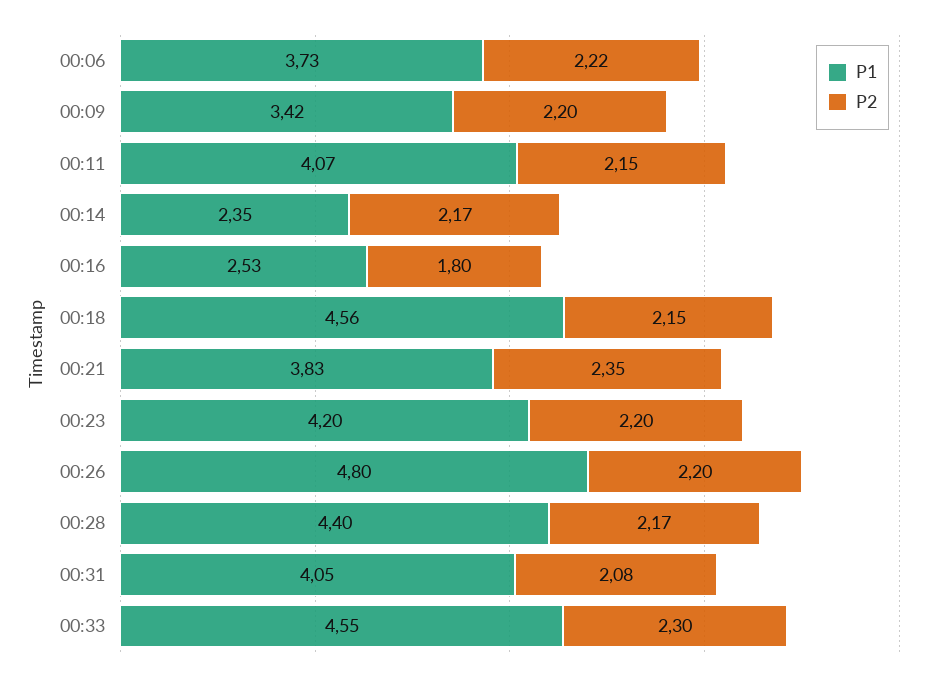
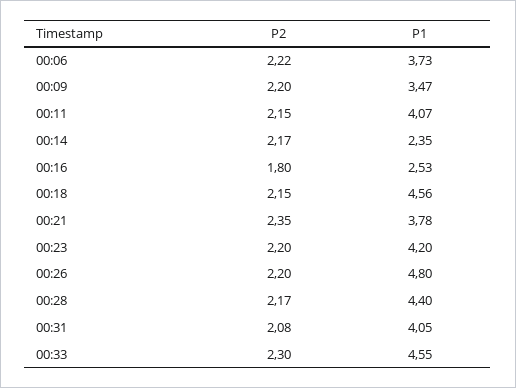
  {
    "P1": {
      "00:06": 3.73,
-     "00:09": 3.42,
+     "00:09": 3.47,
      "00:11": 4.07,
      "00:14": 2.35,
      "00:16": 2.53,
      "00:18": 4.56,
-     "00:21": 3.83,
+     "00:21": 3.78,
      "00:23": 4.2,
      "00:26": 4.8,
      "00:28": 4.4,
      "00:31": 4.05,
      "00:33": 4.55
    },
    "P2": {
      "00:06": 2.22,
      "00:09": 2.2,
      "00:11": 2.15,
      "00:14": 2.17,
      "00:16": 1.8,
      "00:18": 2.15,
      "00:21": 2.35,
      "00:23": 2.2,
      "00:26": 2.2,
      "00:28": 2.17,
      "00:31": 2.08,
      "00:33": 2.3
    }
  }

